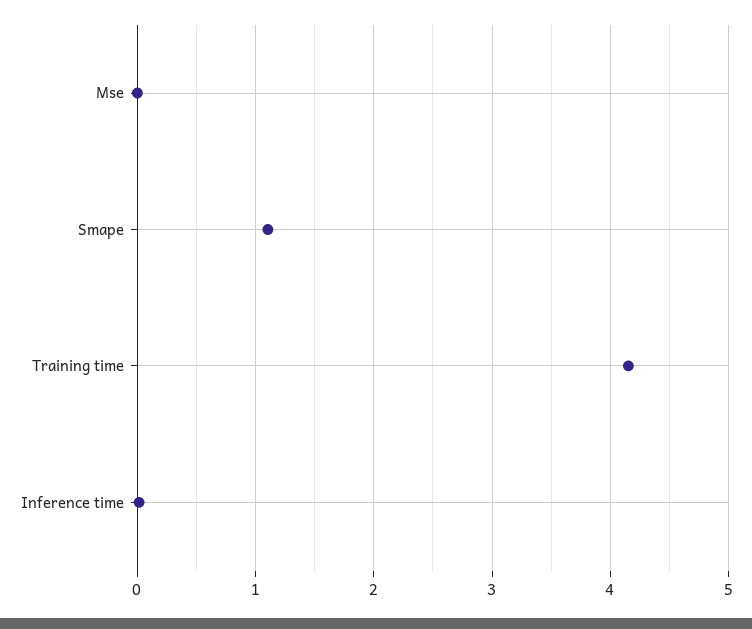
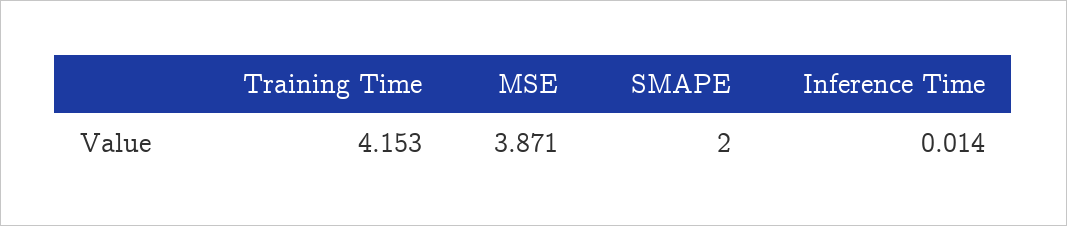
  {
-   "Mse": 0,
+   "Mse": 3.871,
-   "Smape": 1.1,
+   "Smape": 2,
    "Training time": 4.153,
    "Inference time": 0.014
  }

